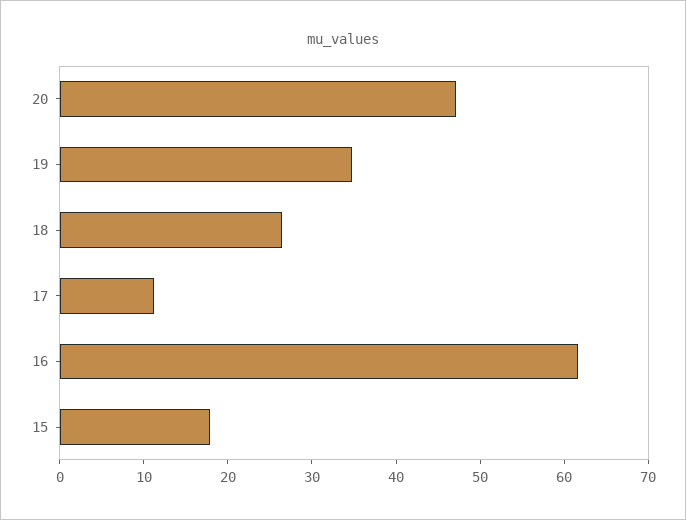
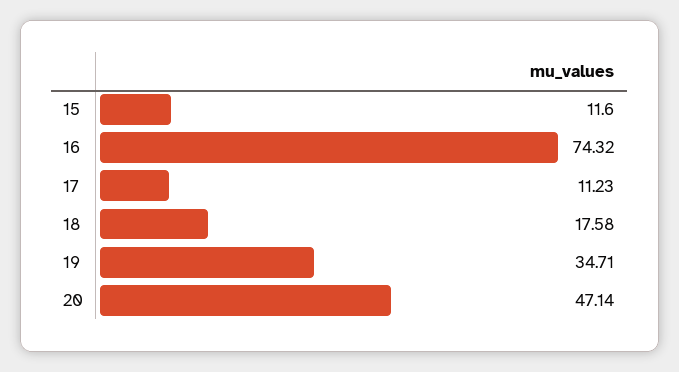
  {
    "20": 47.14,
    "19": 34.71,
-   "18": 26,
+   "18": 17.58,
    "17": 11.23,
-   "16": 62,
+   "16": 74.32,
-   "15": 18
+   "15": 11.6
  }

